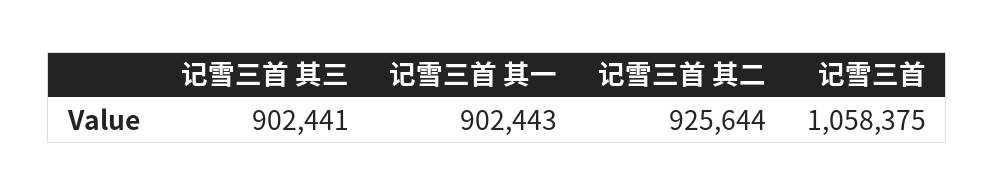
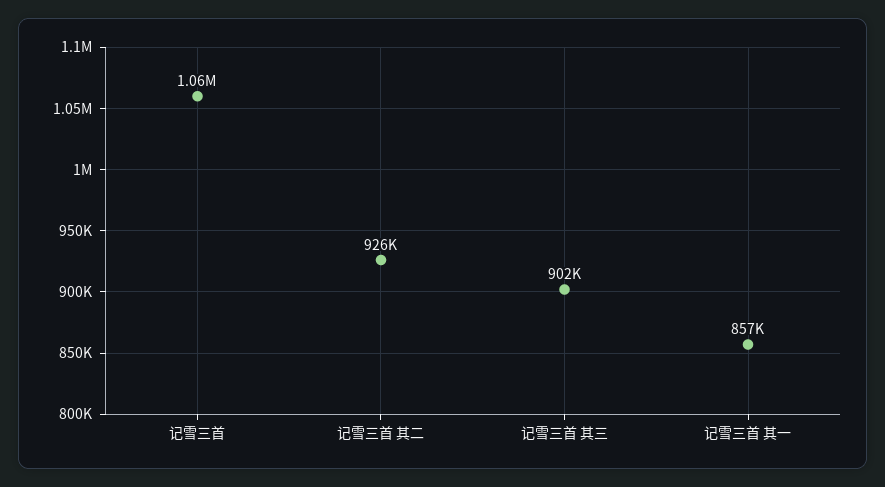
  {
    "记雪三首 其三": 902441,
-   "记雪三首 其一": 902443,
+   "记雪三首 其一": 857000,
    "记雪三首 其二": 925644,
    "记雪三首": 1058375
  }

